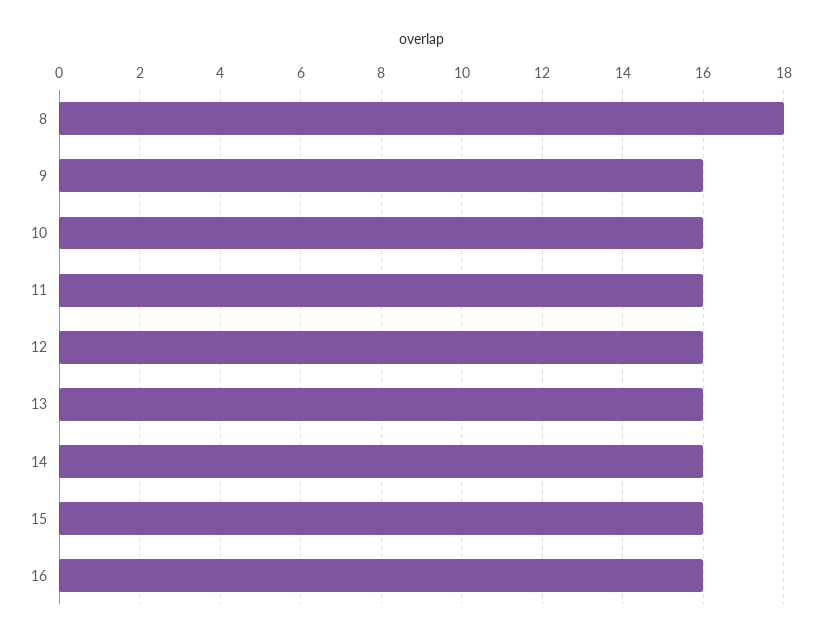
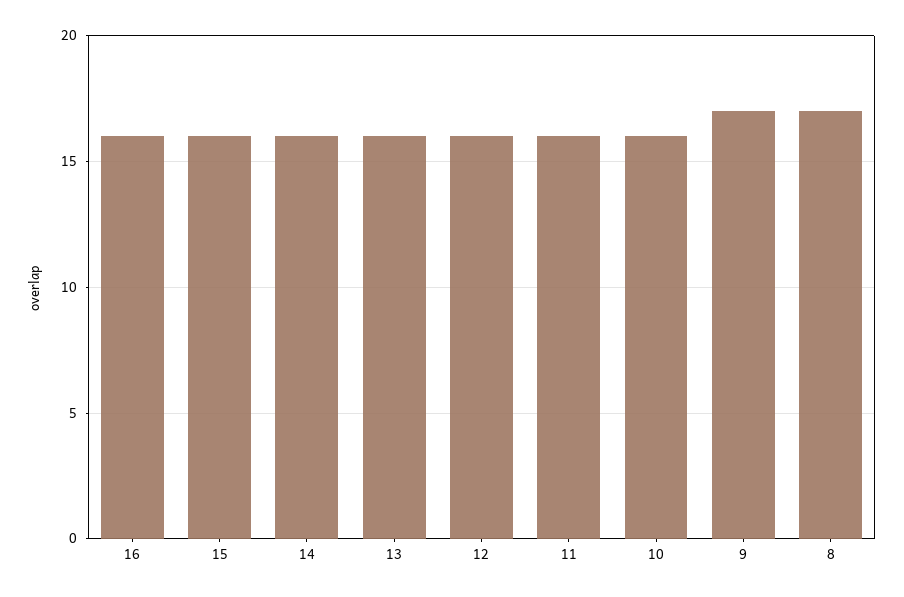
  {
-   "8": 18,
+   "8": 17,
-   "9": 16,
+   "9": 17,
    "10": 16,
    "11": 16,
    "12": 16,
    "13": 16,
    "14": 16,
    "15": 16,
    "16": 16
  }

